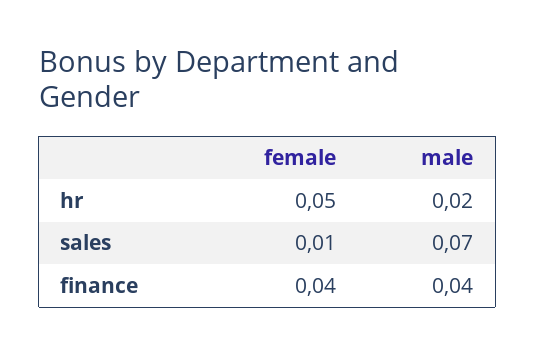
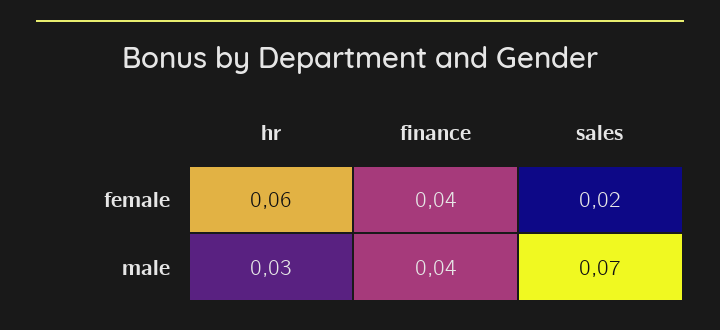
  {
    "female": {
-     "hr": 0.05,
+     "hr": 0.06,
-     "sales": 0.01,
+     "sales": 0.02,
      "finance": 0.04
    },
    "male": {
-     "hr": 0.02,
+     "hr": 0.03,
      "sales": 0.07,
      "finance": 0.04
    }
  }

